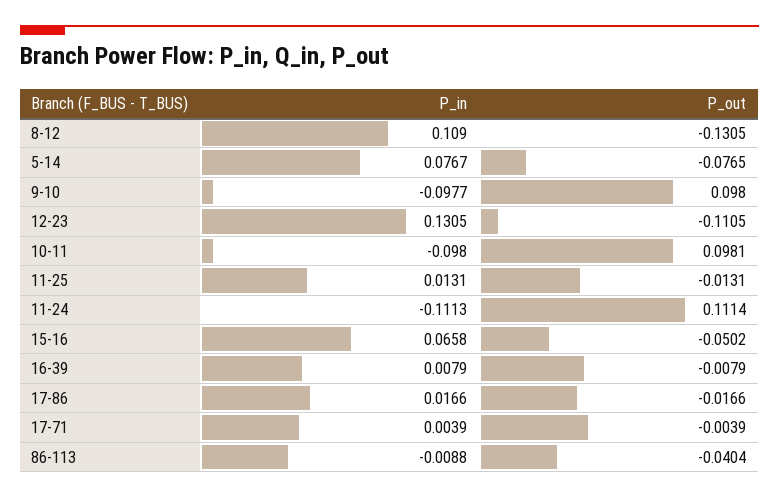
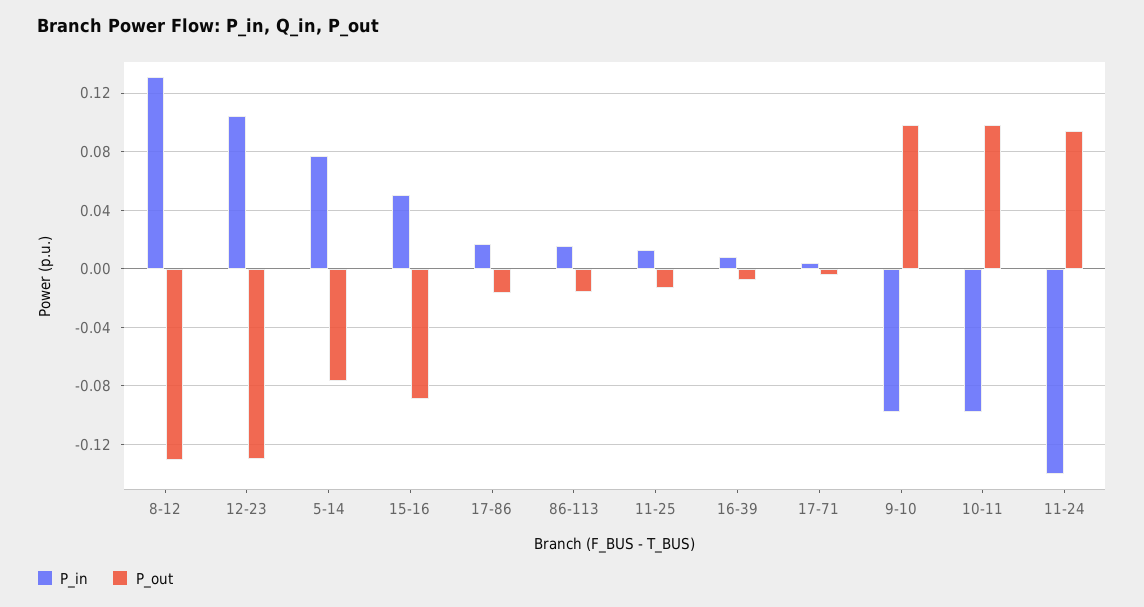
  {
    "P_in": {
-     "8-12": 0.109,
+     "8-12": 0.13,
      "5-14": 0.0767,
      "9-10": -0.0977,
-     "12-23": 0.1305,
+     "12-23": 0.105,
      "10-11": -0.098,
      "11-25": 0.0131,
-     "11-24": -0.1113,
+     "11-24": -0.14,
-     "15-16": 0.0658,
+     "15-16": 0.05,
      "16-39": 0.0079,
      "17-86": 0.0166,
      "17-71": 0.0039,
-     "86-113": -0.0088
+     "86-113": 0.015
    },
    "P_out": {
      "8-12": -0.1305,
      "5-14": -0.0765,
      "9-10": 0.098,
-     "12-23": -0.1105,
+     "12-23": -0.13,
      "10-11": 0.0981,
      "11-25": -0.0131,
-     "11-24": 0.1114,
+     "11-24": 0.095,
-     "15-16": -0.0502,
+     "15-16": -0.09,
      "16-39": -0.0079,
      "17-86": -0.0166,
      "17-71": -0.0039,
-     "86-113": -0.0404
+     "86-113": -0.015
    }
  }

